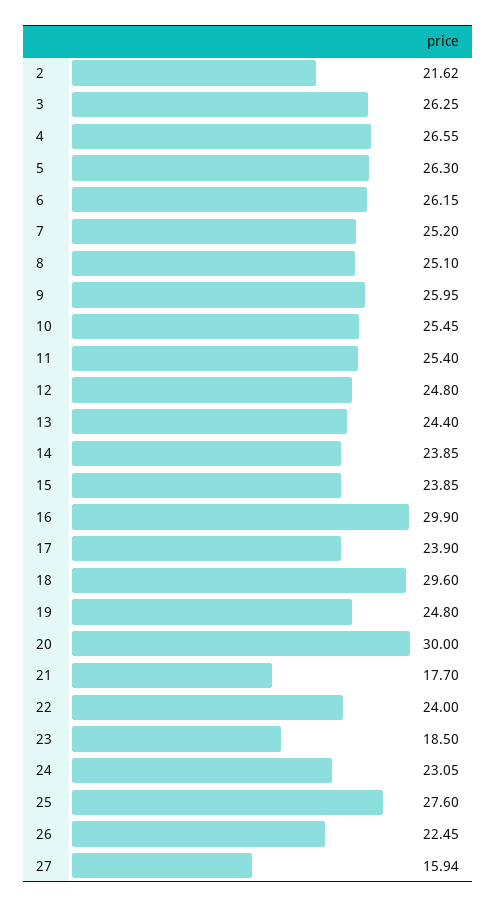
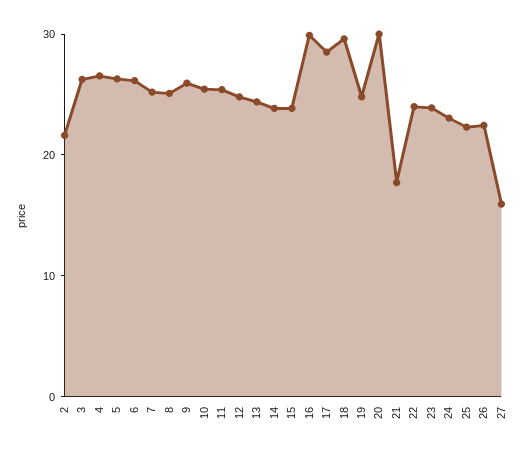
  {
    "2": 21.62,
    "3": 26.25,
    "4": 26.55,
    "5": 26.3,
    "6": 26.15,
    "7": 25.2,
    "8": 25.1,
    "9": 25.95,
    "10": 25.45,
    "11": 25.4,
    "12": 24.8,
    "13": 24.4,
    "14": 23.85,
    "15": 23.85,
    "16": 29.9,
-   "17": 23.9,
+   "17": 28,
    "18": 29.6,
    "19": 24.8,
    "20": 30,
    "21": 17.7,
    "22": 24,
-   "23": 18.5,
+   "23": 24,
    "24": 23.05,
-   "25": 27.6,
+   "25": 22,
    "26": 22.45,
    "27": 15.94
  }

